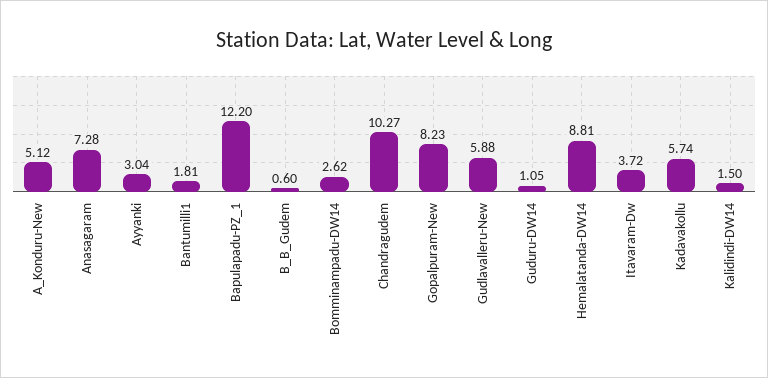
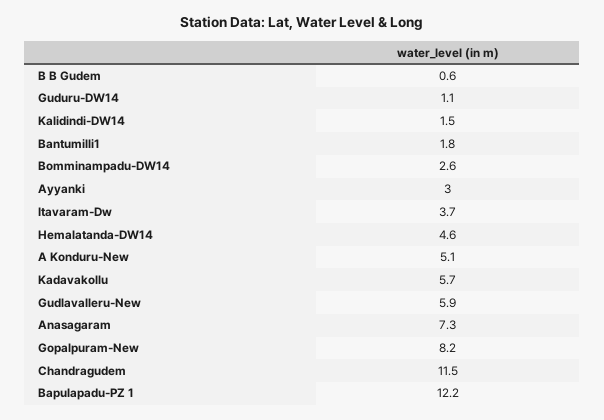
  {
    "A_Konduru-New": 5.12,
    "Anasagaram": 7.28,
    "Ayyanki": 3.04,
    "Bantumilli1": 1.81,
    "Bapulapadu-PZ_1": 12.2,
    "B_B_Gudem": 0.6,
    "Bomminampadu-DW14": 2.62,
-   "Chandragudem": 10.27,
+   "Chandragudem": 11.5,
    "Gopalpuram-New": 8.23,
    "Gudlavalleru-New": 5.88,
    "Guduru-DW14": 1.05,
-   "Hemalatanda-DW14": 8.81,
+   "Hemalatanda-DW14": 4.6,
    "Itavaram-Dw": 3.72,
    "Kadavakollu": 5.74,
    "Kalidindi-DW14": 1.5
  }

